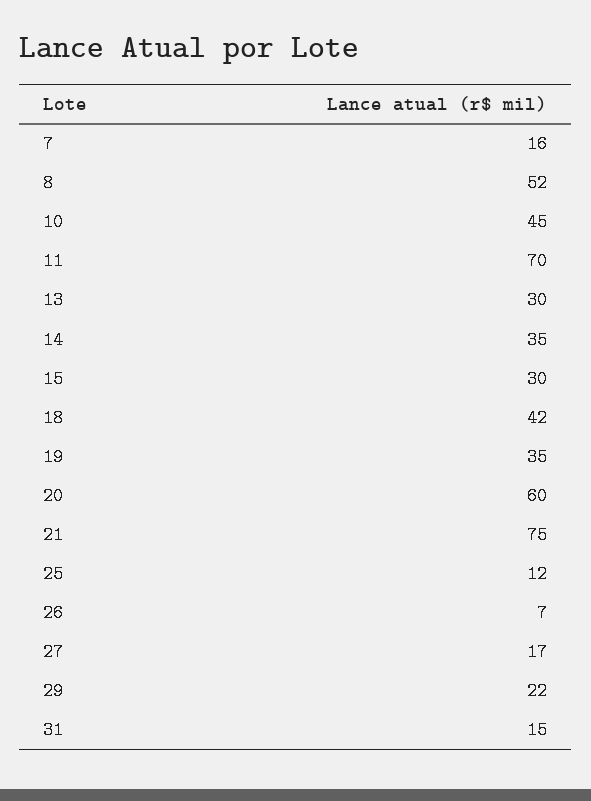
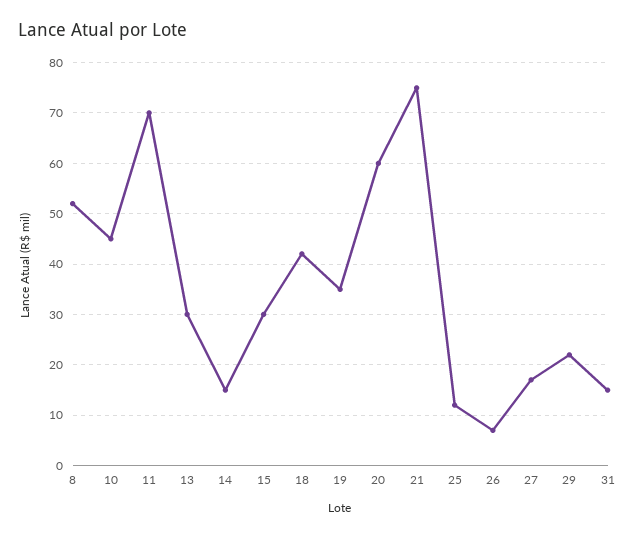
  {
-   "7": 16,
    "8": 52,
    "10": 45,
    "11": 70,
    "13": 30,
-   "14": 35,
+   "14": 15,
    "15": 30,
    "18": 42,
    "19": 35,
    "20": 60,
    "21": 75,
    "25": 12,
    "26": 7,
    "27": 17,
    "29": 22,
    "31": 15
  }

